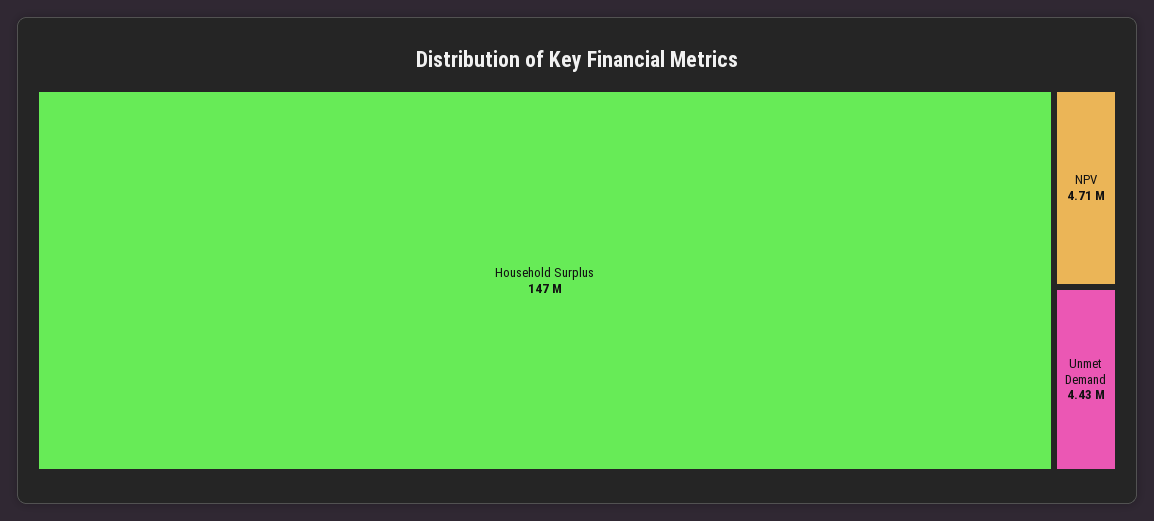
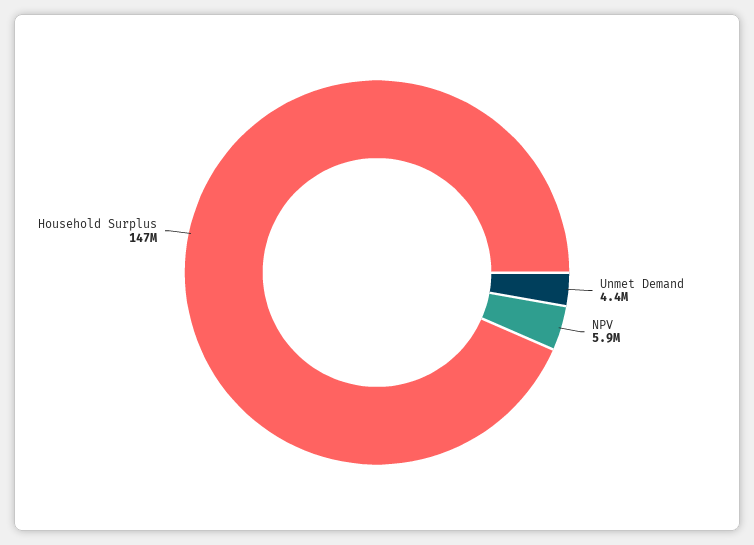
  {
    "Household Surplus": 147000000,
-   "NPV": 4710000,
+   "NPV": 5900000,
    "Unmet Demand": 4430000
  }

